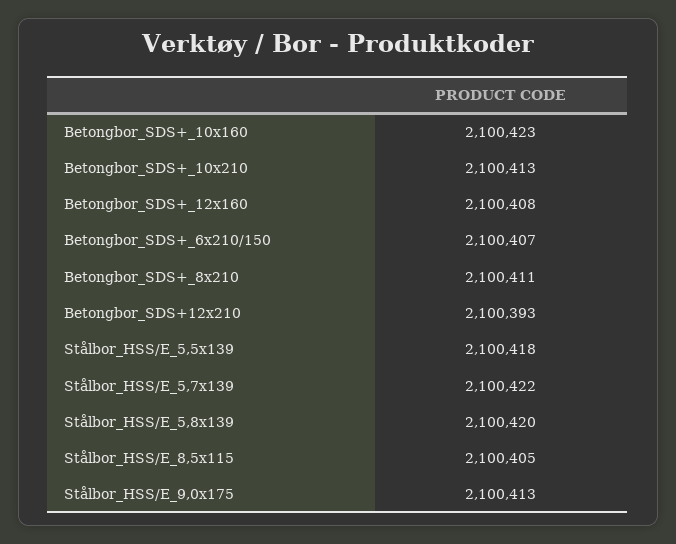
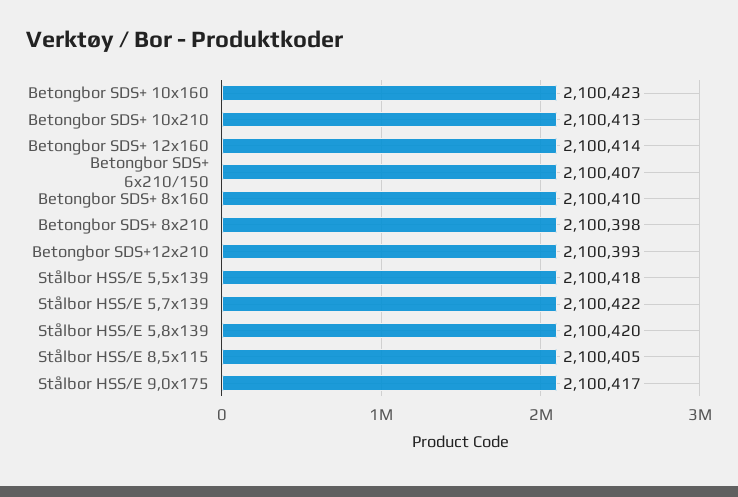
  {
    "Betongbor_SDS+_10x160": 2100423,
    "Betongbor_SDS+_10x210": 2100413,
-   "Betongbor_SDS+_12x160": 2100408,
+   "Betongbor_SDS+_12x160": 2100414,
    "Betongbor_SDS+_6x210/150": 2100407,
-   "Betongbor_SDS+_8x210": 2100411,
+   "Betongbor_SDS+_8x210": 2100398,
    "Betongbor_SDS+12x210": 2100393,
    "Stålbor_HSS/E_5,5x139": 2100418,
    "Stålbor_HSS/E_5,7x139": 2100422,
    "Stålbor_HSS/E_5,8x139": 2100420,
    "Stålbor_HSS/E_8,5x115": 2100405,
-   "Stålbor_HSS/E_9,0x175": 2100413
+   "Stålbor_HSS/E_9,0x175": 2100417,
+   "Betongbor SDS+ 8x160": 2100410
  }

